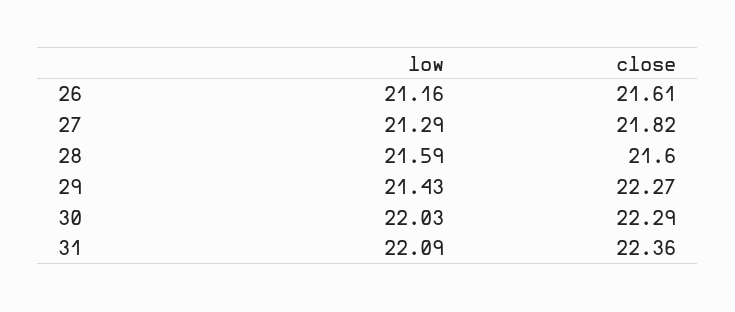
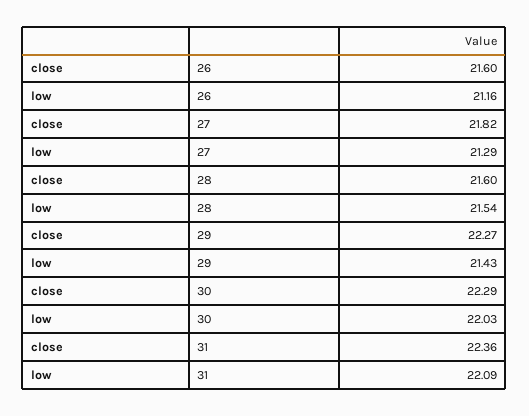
  {
    "low": {
      "26": 21.16,
      "27": 21.29,
-     "28": 21.59,
+     "28": 21.54,
      "29": 21.43,
      "30": 22.03,
      "31": 22.09
    },
    "close": {
-     "26": 21.61,
+     "26": 21.6,
      "27": 21.82,
      "28": 21.6,
      "29": 22.27,
      "30": 22.29,
      "31": 22.36
    }
  }

